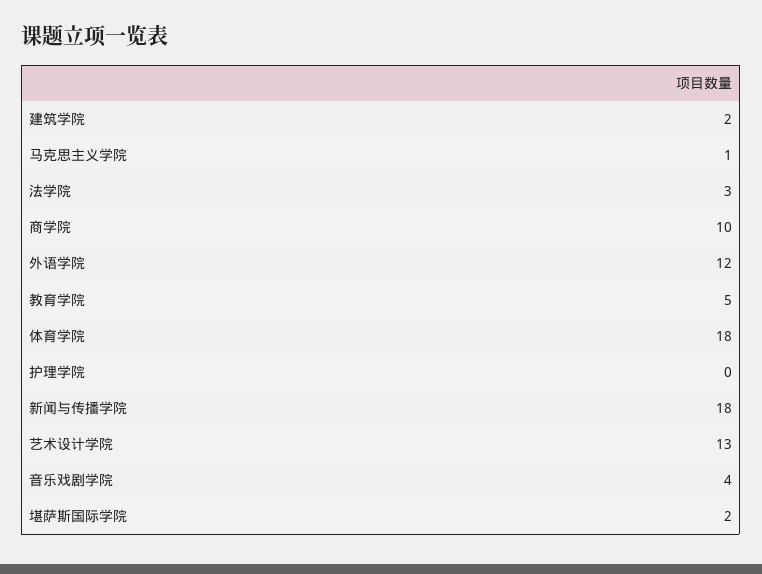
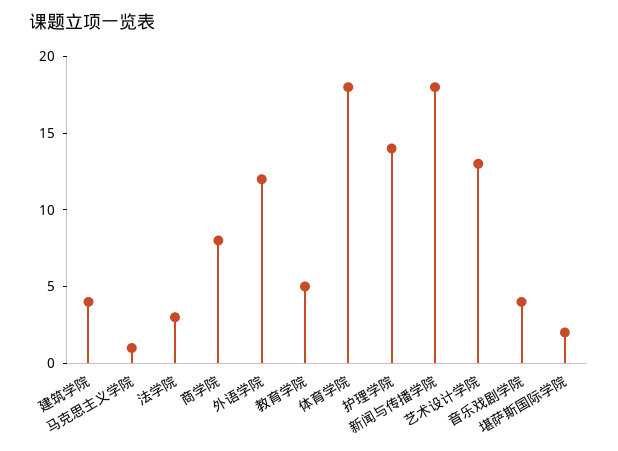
  {
-   "建筑学院": 2,
+   "建筑学院": 4,
    "马克思主义学院": 1,
    "法学院": 3,
-   "商学院": 10,
+   "商学院": 8,
    "外语学院": 12,
    "教育学院": 5,
    "体育学院": 18,
-   "护理学院": 0,
+   "护理学院": 14,
    "新闻与传播学院": 18,
    "艺术设计学院": 13,
    "音乐戏剧学院": 4,
    "堪萨斯国际学院": 2
  }

